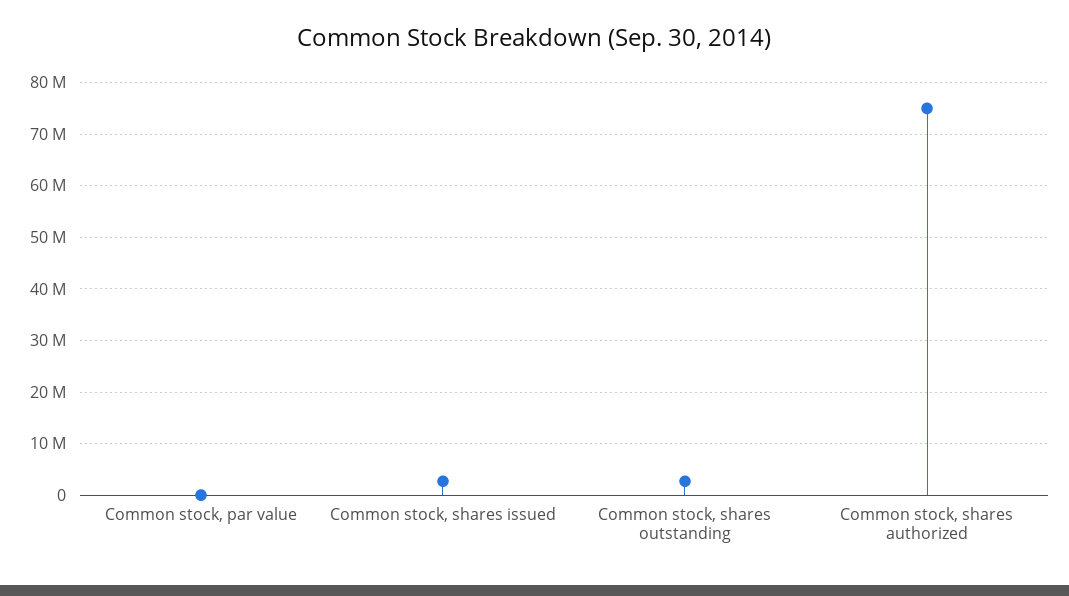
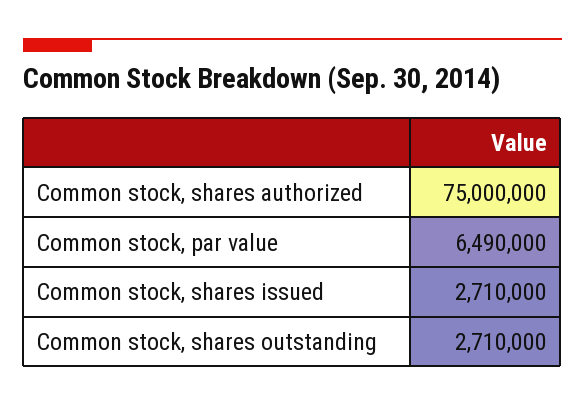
  {
-   "Common stock, par value": 0,
+   "Common stock, par value": 6490000,
    "Common stock, shares issued": 2710000,
    "Common stock, shares outstanding": 2710000,
    "Common stock, shares authorized": 75000000
  }

